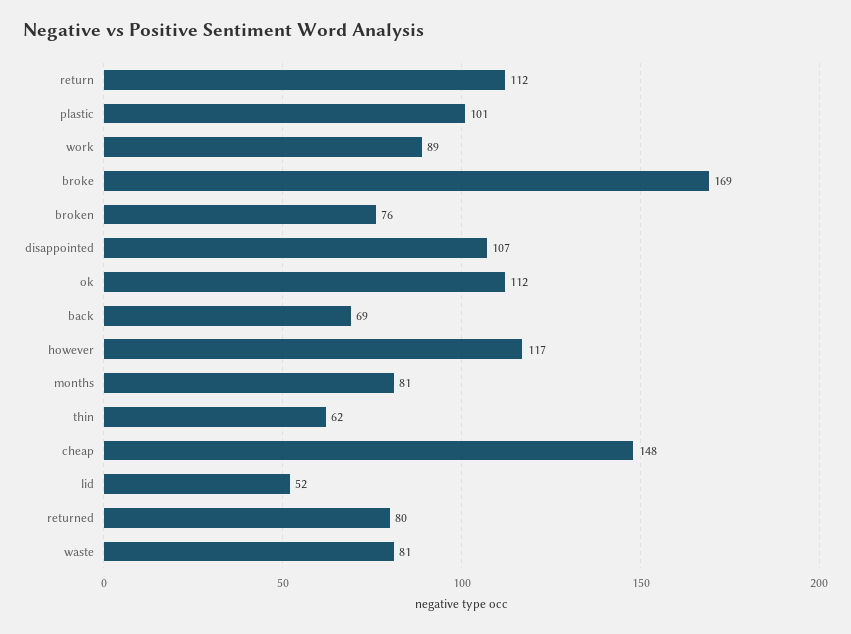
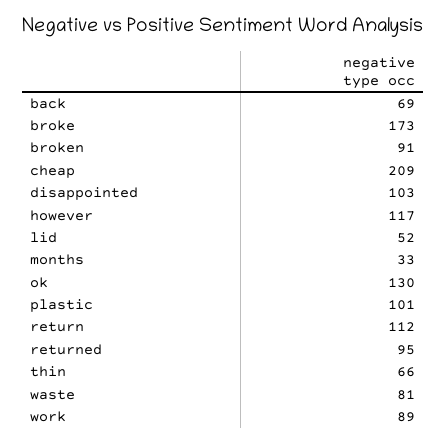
  {
    "return": 112,
    "plastic": 101,
    "work": 89,
-   "broke": 169,
+   "broke": 173,
-   "broken": 76,
+   "broken": 91,
-   "disappointed": 107,
+   "disappointed": 103,
-   "ok": 112,
+   "ok": 130,
    "back": 69,
    "however": 117,
-   "months": 81,
+   "months": 33,
-   "thin": 62,
+   "thin": 66,
-   "cheap": 148,
+   "cheap": 209,
    "lid": 52,
-   "returned": 80,
+   "returned": 95,
    "waste": 81
  }

